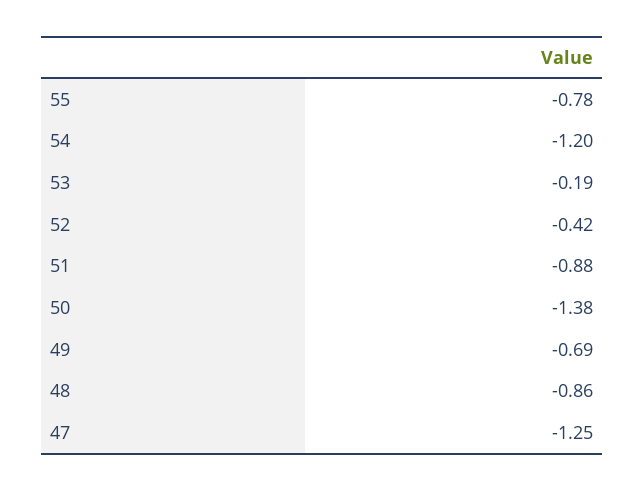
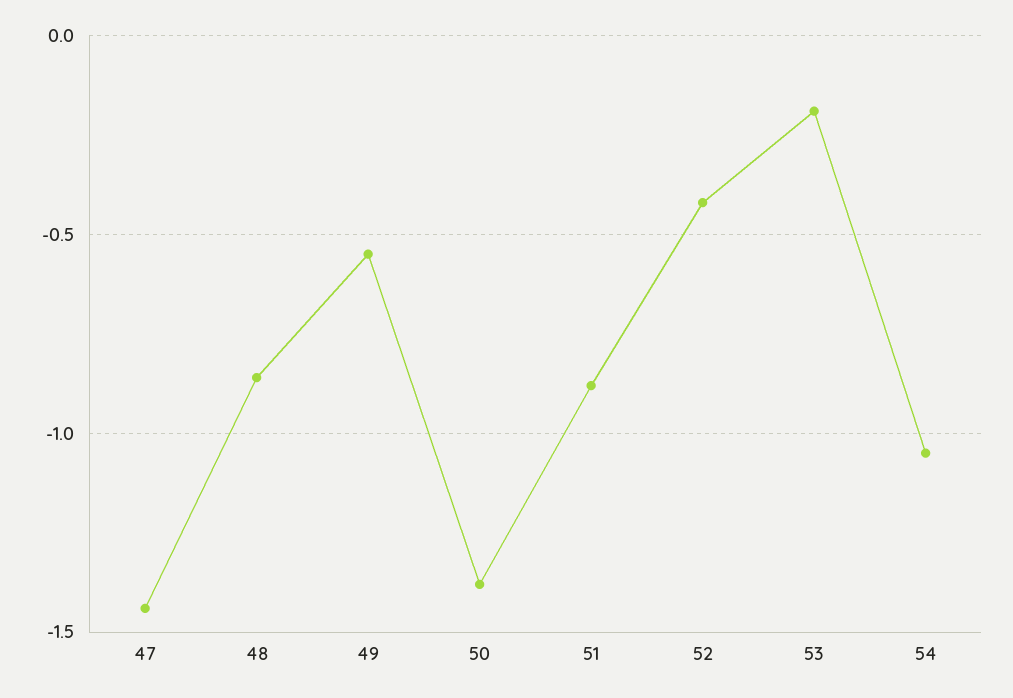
  {
-   "55": -0.78,
-   "54": -1.2,
+   "54": -1.05,
    "53": -0.19,
    "52": -0.42,
    "51": -0.88,
    "50": -1.38,
-   "49": -0.69,
+   "49": -0.55,
    "48": -0.86,
-   "47": -1.25
+   "47": -1.45
  }

